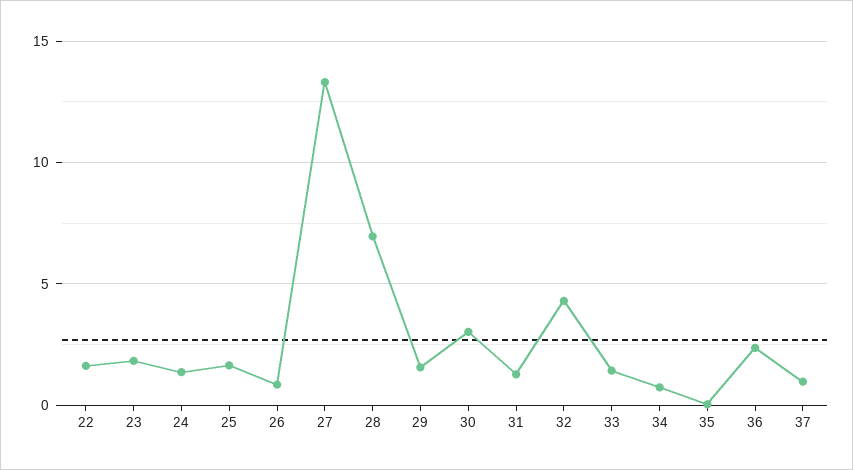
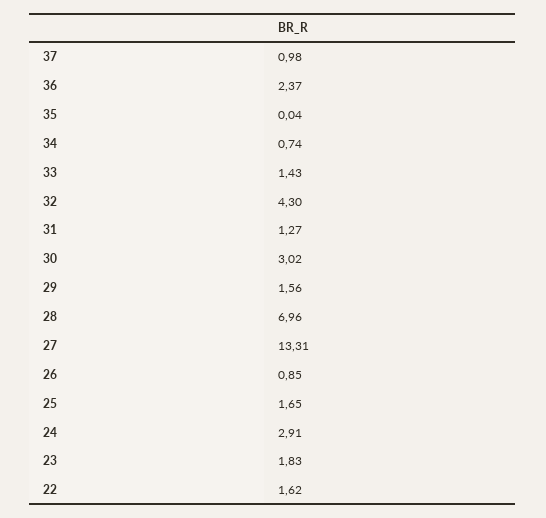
  {
    "22": 1.62,
    "23": 1.83,
-   "24": 1.5,
+   "24": 2.91,
    "25": 1.65,
    "26": 0.85,
    "27": 13.31,
    "28": 6.96,
    "29": 1.56,
    "30": 3.02,
    "31": 1.27,
    "32": 4.3,
    "33": 1.43,
    "34": 0.74,
    "35": 0.04,
    "36": 2.37,
    "37": 0.98
  }

